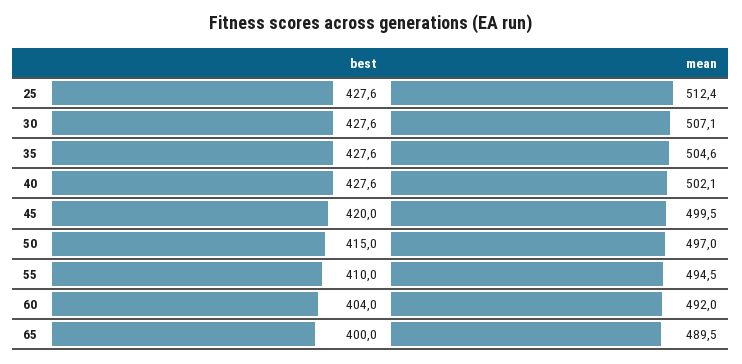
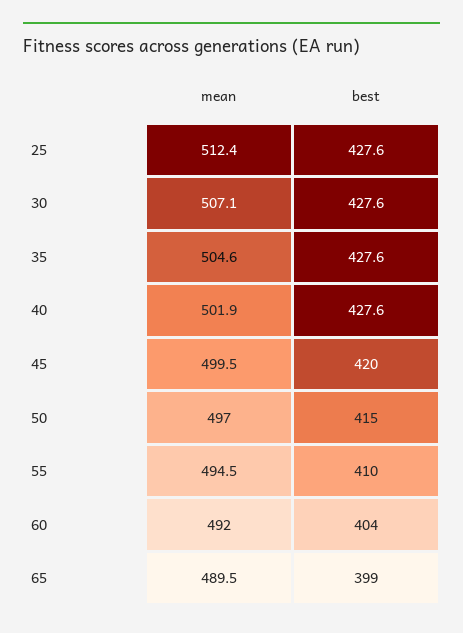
  {
    "best": {
      "25": 427.6,
      "30": 427.6,
      "35": 427.6,
      "40": 427.6,
      "45": 420,
      "50": 415,
      "55": 410,
      "60": 404,
-     "65": 400
+     "65": 399
    },
    "mean": {
      "25": 512.4,
      "30": 507.1,
      "35": 504.6,
-     "40": 502.1,
+     "40": 501.9,
      "45": 499.5,
      "50": 497,
      "55": 494.5,
      "60": 492,
      "65": 489.5
    }
  }

